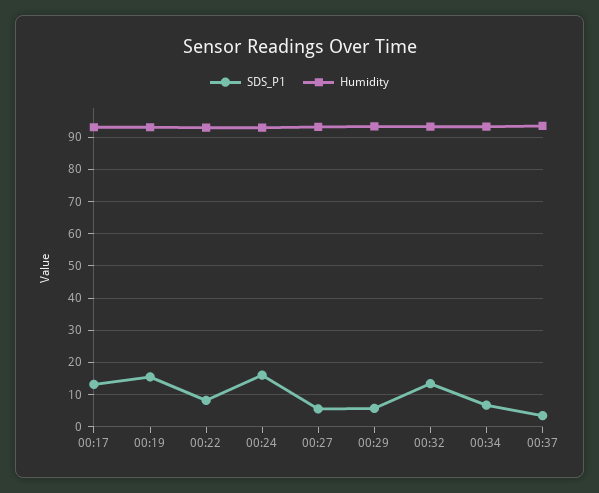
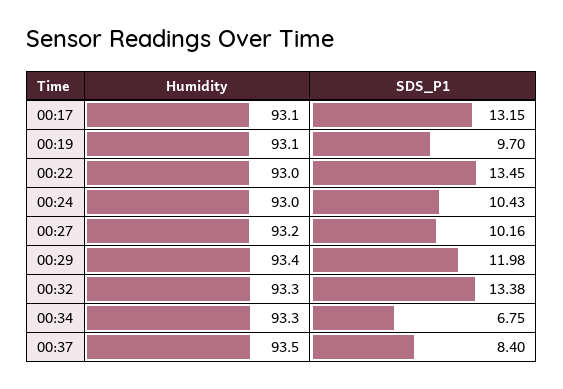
  {
    "SDS_P1": {
      "00:17": 13.15,
-     "00:19": 16,
+     "00:19": 9.7,
-     "00:22": 8,
+     "00:22": 13.45,
-     "00:24": 16,
+     "00:24": 10.43,
-     "00:27": 6,
+     "00:27": 10.16,
-     "00:29": 6,
+     "00:29": 11.98,
      "00:32": 13.38,
      "00:34": 6.75,
-     "00:37": 4
+     "00:37": 8.4
    },
    "Humidity": {
      "00:17": 93.1,
      "00:19": 93.1,
      "00:22": 93,
      "00:24": 93,
      "00:27": 93.2,
      "00:29": 93.4,
      "00:32": 93.3,
      "00:34": 93.3,
      "00:37": 93.5
    }
  }

